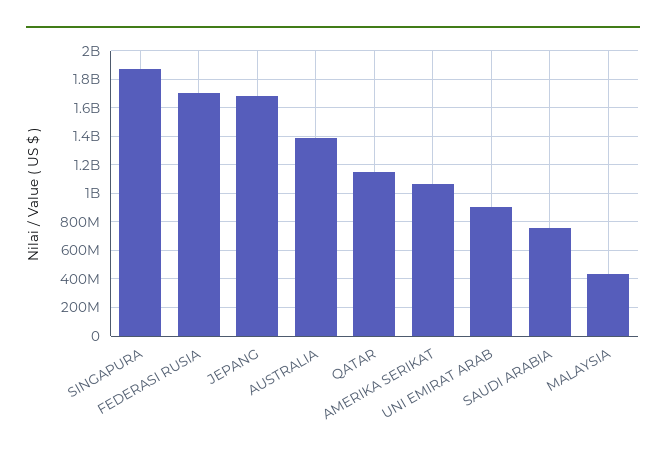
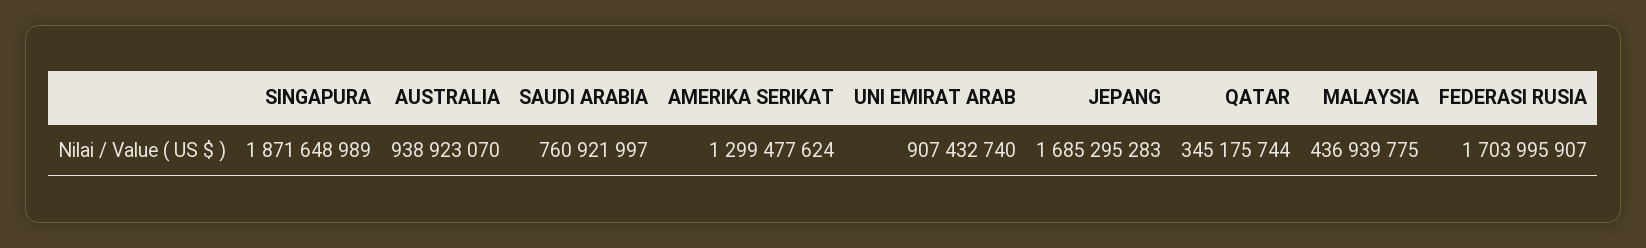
  {
    "SINGAPURA": 1871648989,
    "FEDERASI RUSIA": 1703995907,
    "JEPANG": 1685295283,
-   "AUSTRALIA": 1400000000,
+   "AUSTRALIA": 938923070,
-   "QATAR": 1150000000,
+   "QATAR": 345175744,
-   "AMERIKA SERIKAT": 1050000000,
+   "AMERIKA SERIKAT": 1299477624,
    "UNI EMIRAT ARAB": 907432740,
    "SAUDI ARABIA": 760921997,
    "MALAYSIA": 436939775
  }

